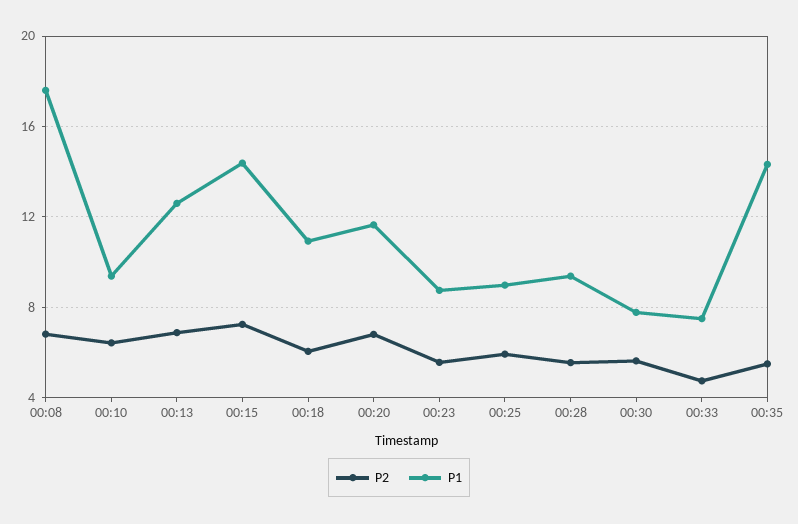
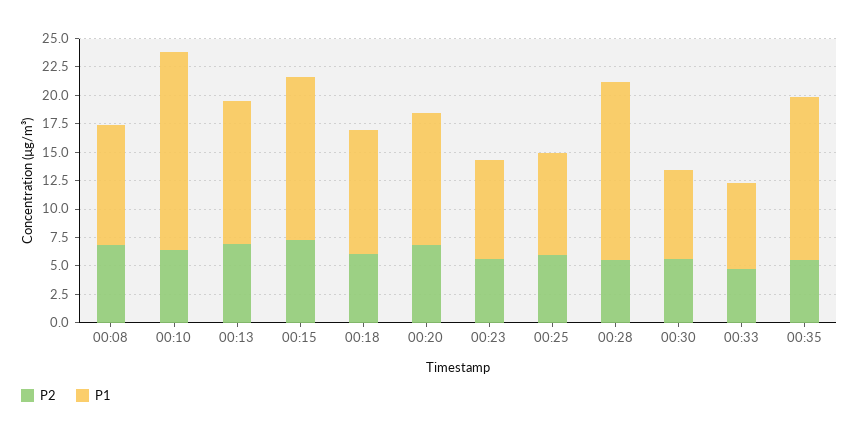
  {
    "P2": {
      "00:08": 7,
      "00:10": 6.5,
      "00:13": 7,
      "00:15": 7.5,
      "00:18": 6,
      "00:20": 7,
      "00:23": 5.5,
      "00:25": 6,
      "00:28": 5.5,
      "00:30": 5.5,
      "00:33": 5,
      "00:35": 5.5
    },
    "P1": {
-     "00:08": 17.5,
+     "00:08": 10,
-     "00:10": 9.5,
+     "00:10": 17.5,
      "00:13": 12.5,
      "00:15": 14.5,
      "00:18": 11,
      "00:20": 11.5,
      "00:23": 9,
      "00:25": 9,
-     "00:28": 9.5,
+     "00:28": 15,
      "00:30": 8,
      "00:33": 7.5,
      "00:35": 14.5
    }
  }

